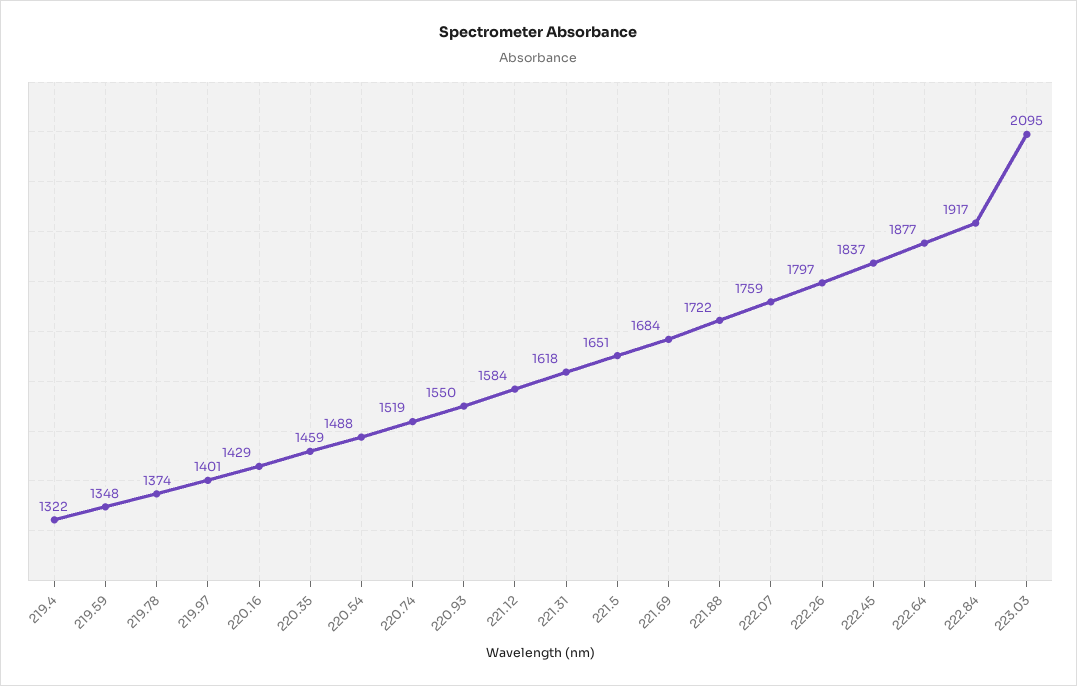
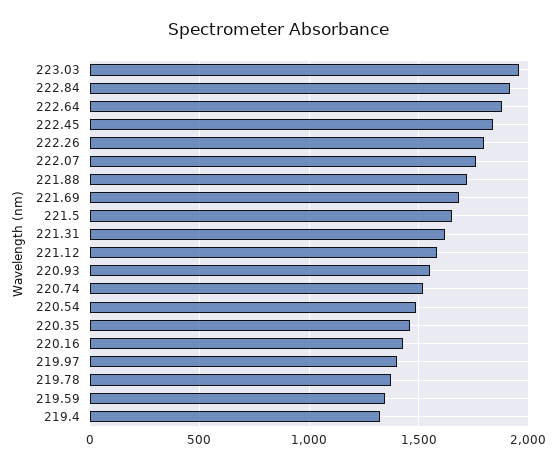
  {
    "219.4": 1322,
    "219.59": 1348,
    "219.78": 1374,
    "219.97": 1401,
    "220.16": 1429,
    "220.35": 1459,
    "220.54": 1488,
    "220.74": 1519,
    "220.93": 1550,
    "221.12": 1584,
    "221.31": 1618,
    "221.5": 1651,
    "221.69": 1684,
    "221.88": 1722,
    "222.07": 1759,
    "222.26": 1797,
    "222.45": 1837,
    "222.64": 1877,
    "222.84": 1917,
-   "223.03": 2095
+   "223.03": 1950
  }

